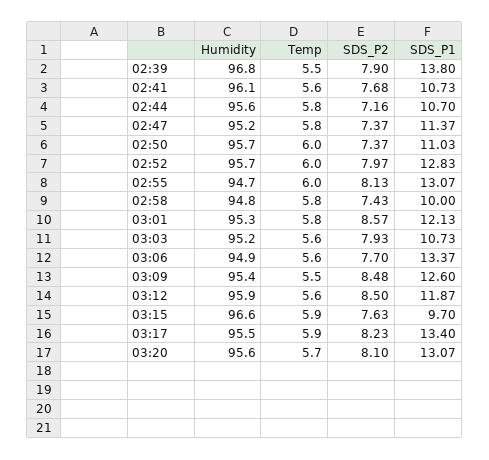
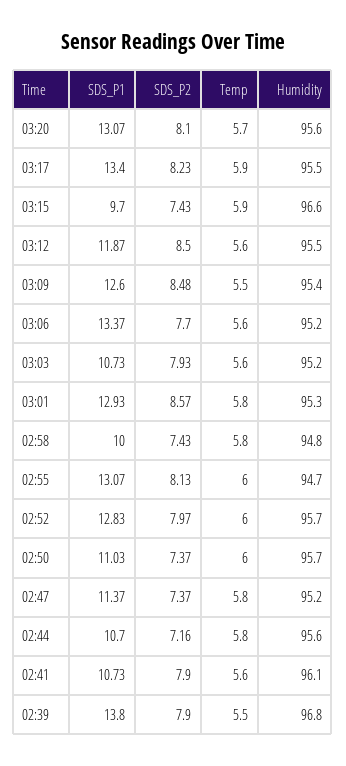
  {
    "Humidity": {
      "02:39": 96.8,
      "02:41": 96.1,
      "02:44": 95.6,
      "02:47": 95.2,
      "02:50": 95.7,
      "02:52": 95.7,
      "02:55": 94.7,
      "02:58": 94.8,
      "03:01": 95.3,
      "03:03": 95.2,
-     "03:06": 94.9,
+     "03:06": 95.2,
      "03:09": 95.4,
-     "03:12": 95.9,
+     "03:12": 95.5,
      "03:15": 96.6,
      "03:17": 95.5,
      "03:20": 95.6
    },
    "Temp": {
      "02:39": 5.5,
      "02:41": 5.6,
      "02:44": 5.8,
      "02:47": 5.8,
      "02:50": 6,
      "02:52": 6,
      "02:55": 6,
      "02:58": 5.8,
      "03:01": 5.8,
      "03:03": 5.6,
      "03:06": 5.6,
      "03:09": 5.5,
      "03:12": 5.6,
      "03:15": 5.9,
      "03:17": 5.9,
      "03:20": 5.7
    },
    "SDS_P2": {
      "02:39": 7.9,
-     "02:41": 7.68,
+     "02:41": 7.9,
      "02:44": 7.16,
      "02:47": 7.37,
      "02:50": 7.37,
      "02:52": 7.97,
      "02:55": 8.13,
      "02:58": 7.43,
      "03:01": 8.57,
      "03:03": 7.93,
      "03:06": 7.7,
      "03:09": 8.48,
      "03:12": 8.5,
-     "03:15": 7.63,
+     "03:15": 7.43,
      "03:17": 8.23,
      "03:20": 8.1
    },
    "SDS_P1": {
      "02:39": 13.8,
      "02:41": 10.73,
      "02:44": 10.7,
      "02:47": 11.37,
      "02:50": 11.03,
      "02:52": 12.83,
      "02:55": 13.07,
      "02:58": 10,
-     "03:01": 12.13,
+     "03:01": 12.93,
      "03:03": 10.73,
      "03:06": 13.37,
      "03:09": 12.6,
      "03:12": 11.87,
      "03:15": 9.7,
      "03:17": 13.4,
      "03:20": 13.07
    }
  }

